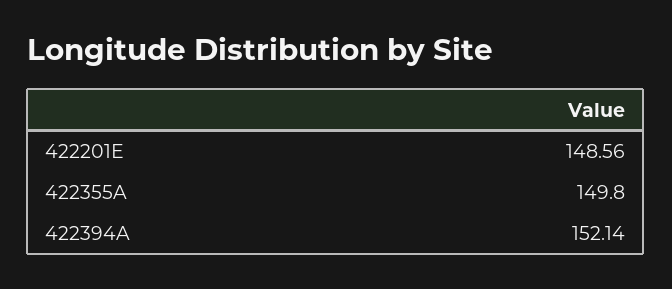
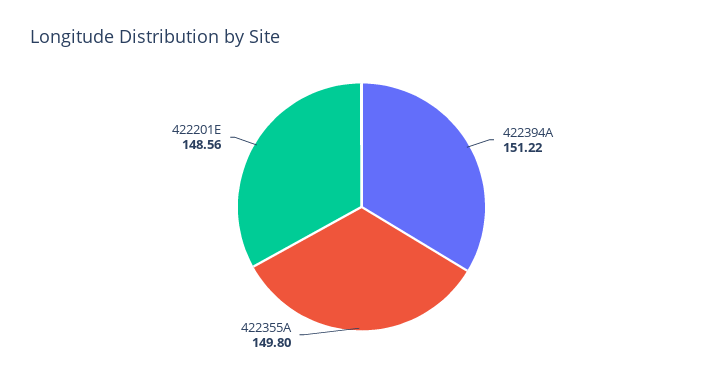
  {
    "422201E": 148.56,
    "422355A": 149.8,
-   "422394A": 152.14
+   "422394A": 151.22
  }

